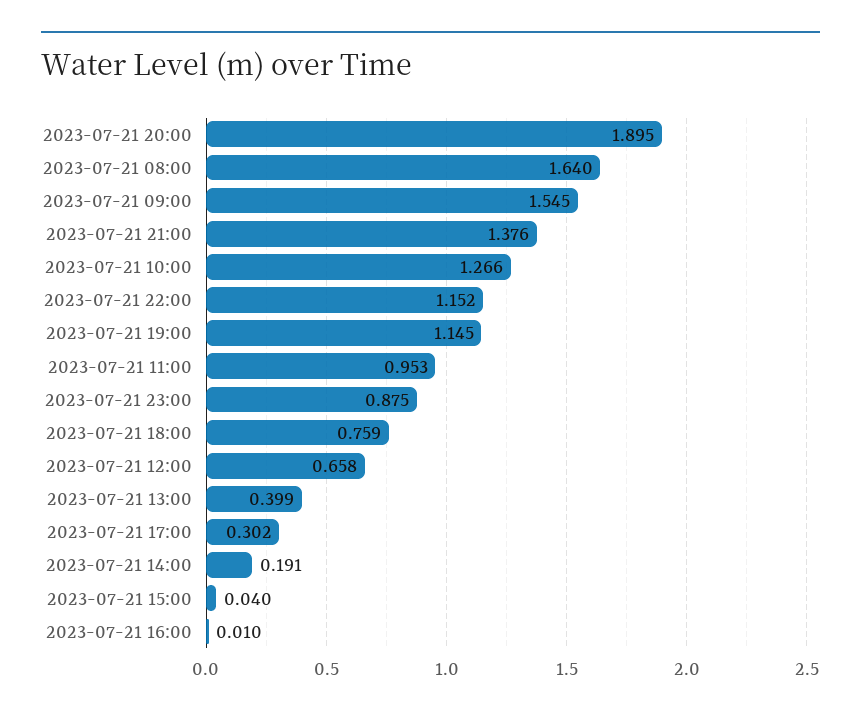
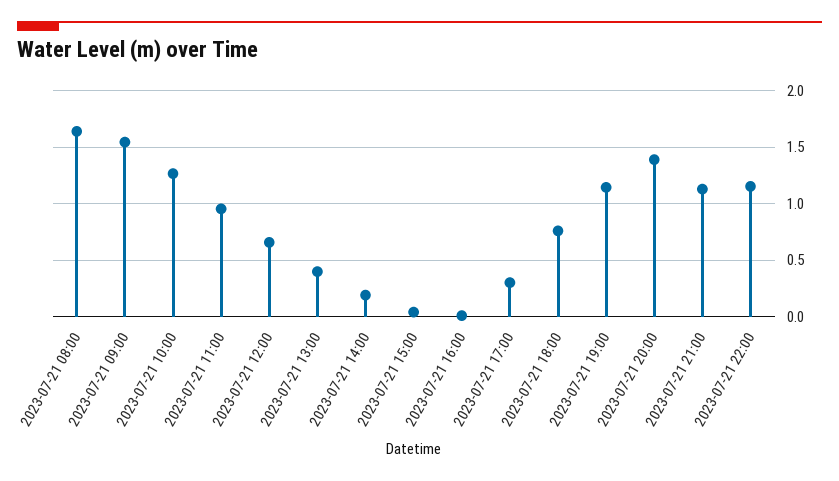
  {
-   "2023-07-21 20:00": 1.895,
+   "2023-07-21 20:00": 1.4,
    "2023-07-21 08:00": 1.64,
    "2023-07-21 09:00": 1.545,
-   "2023-07-21 21:00": 1.376,
+   "2023-07-21 21:00": 1.1,
    "2023-07-21 10:00": 1.266,
    "2023-07-21 22:00": 1.152,
    "2023-07-21 19:00": 1.145,
    "2023-07-21 11:00": 0.953,
-   "2023-07-21 23:00": 0.875,
    "2023-07-21 18:00": 0.759,
    "2023-07-21 12:00": 0.658,
    "2023-07-21 13:00": 0.399,
    "2023-07-21 17:00": 0.302,
    "2023-07-21 14:00": 0.191,
    "2023-07-21 15:00": 0.04,
    "2023-07-21 16:00": 0.01
  }

